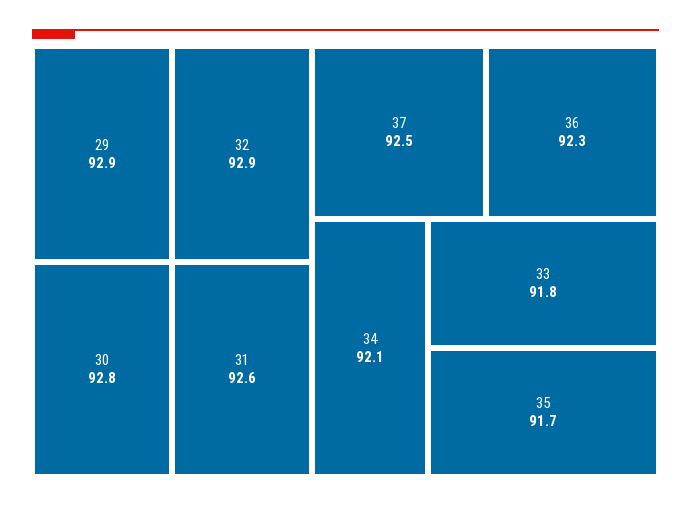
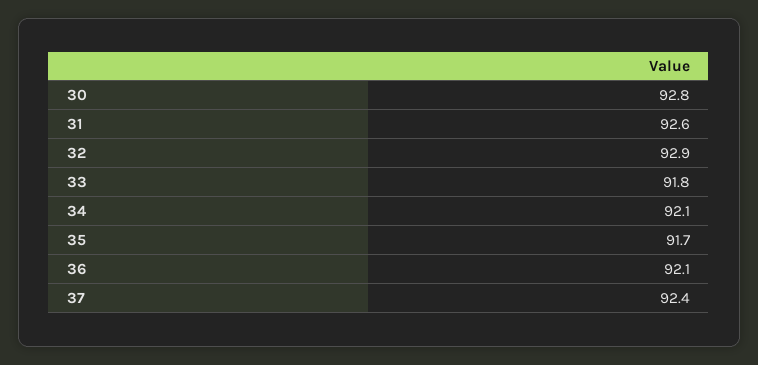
  {
-   "29": 92.9,
    "32": 92.9,
    "30": 92.8,
    "31": 92.6,
-   "37": 92.5,
+   "37": 92.4,
-   "36": 92.3,
+   "36": 92.1,
    "34": 92.1,
    "33": 91.8,
    "35": 91.7
  }

